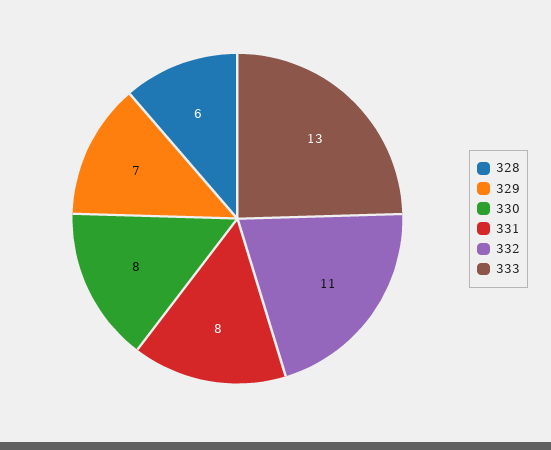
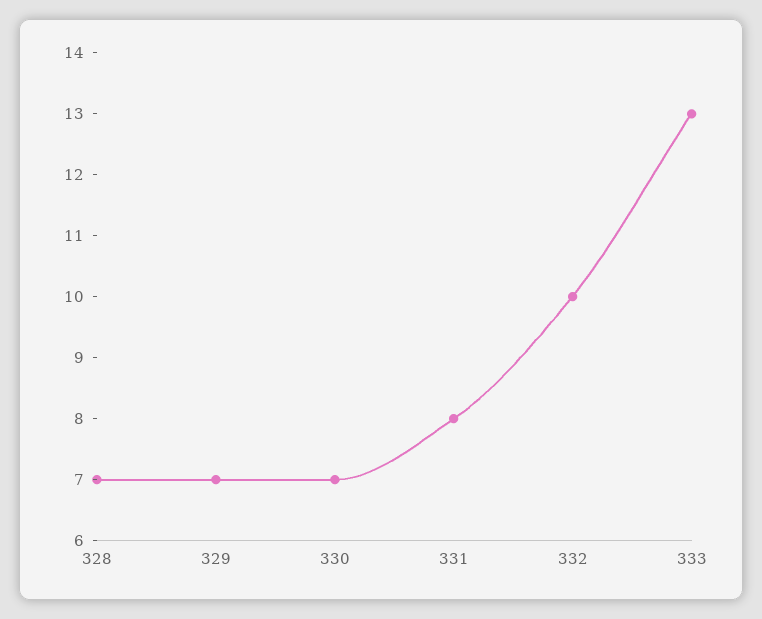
  {
-   "328": 6,
+   "328": 7,
    "329": 7,
-   "330": 8,
+   "330": 7,
    "331": 8,
-   "332": 11,
+   "332": 10,
    "333": 13
  }

